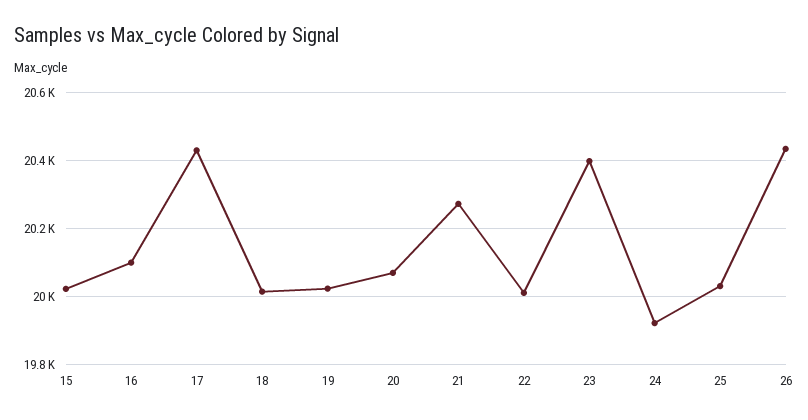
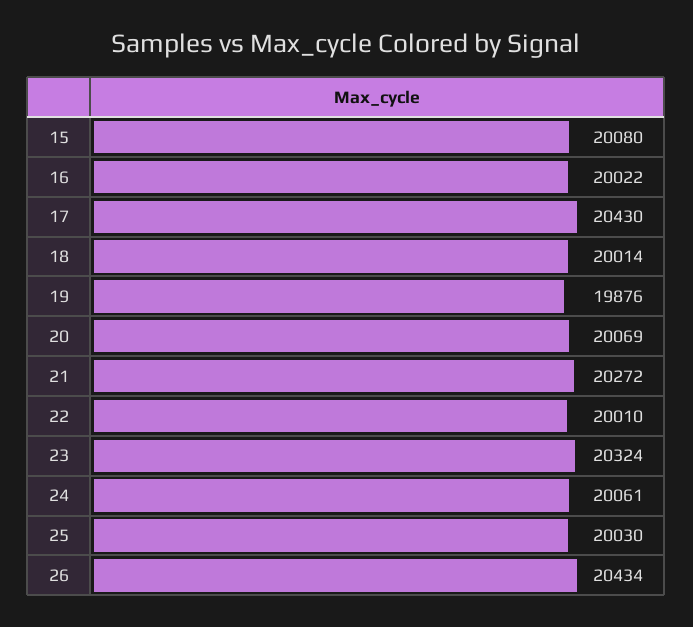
  {
-   "15": 20020,
+   "15": 20080,
-   "16": 20100,
+   "16": 20022,
    "17": 20430,
    "18": 20014,
-   "19": 20020,
+   "19": 19876,
    "20": 20069,
    "21": 20272,
    "22": 20010,
-   "23": 20400,
+   "23": 20324,
-   "24": 19920,
+   "24": 20061,
    "25": 20030,
    "26": 20434
  }

